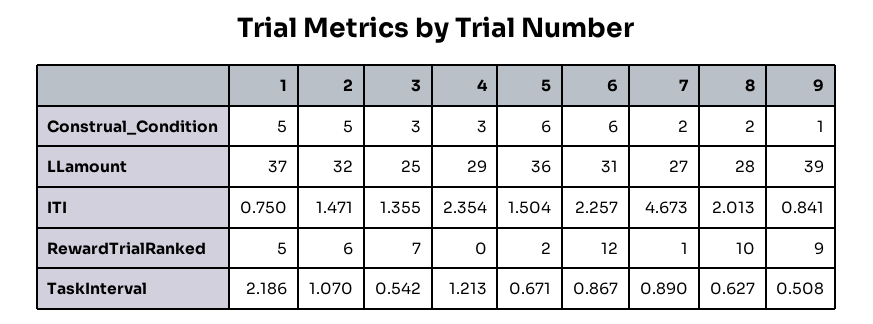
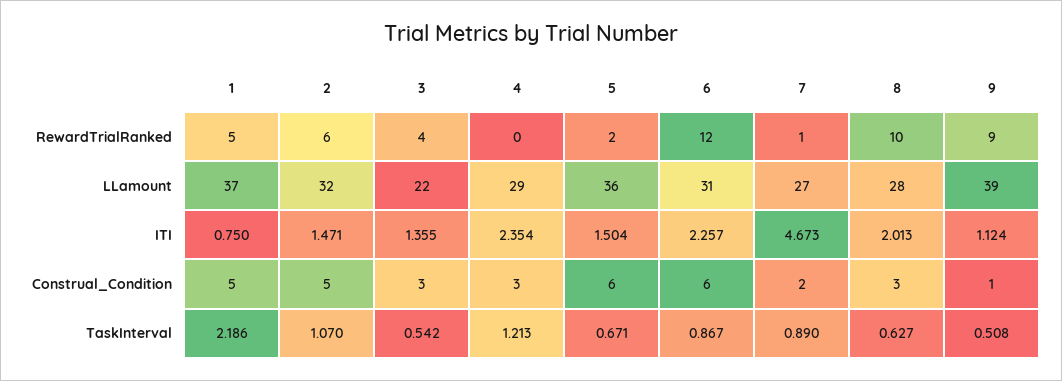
  {
    "1": {
      "Construal_Condition": 5,
      "LLamount": 37,
      "ITI": 0.75,
      "RewardTrialRanked": 5,
      "TaskInterval": 2.186
    },
    "2": {
      "Construal_Condition": 5,
      "LLamount": 32,
      "ITI": 1.471,
      "RewardTrialRanked": 6,
      "TaskInterval": 1.07
    },
    "3": {
      "Construal_Condition": 3,
-     "LLamount": 25,
+     "LLamount": 22,
      "ITI": 1.355,
-     "RewardTrialRanked": 7,
+     "RewardTrialRanked": 4,
      "TaskInterval": 0.542
    },
    "4": {
      "Construal_Condition": 3,
      "LLamount": 29,
      "ITI": 2.354,
      "RewardTrialRanked": 0,
      "TaskInterval": 1.213
    },
    "5": {
      "Construal_Condition": 6,
      "LLamount": 36,
      "ITI": 1.504,
      "RewardTrialRanked": 2,
      "TaskInterval": 0.671
    },
    "6": {
      "Construal_Condition": 6,
      "LLamount": 31,
      "ITI": 2.257,
      "RewardTrialRanked": 12,
      "TaskInterval": 0.867
    },
    "7": {
      "Construal_Condition": 2,
      "LLamount": 27,
      "ITI": 4.673,
      "RewardTrialRanked": 1,
      "TaskInterval": 0.89
    },
    "8": {
-     "Construal_Condition": 2,
+     "Construal_Condition": 3,
      "LLamount": 28,
      "ITI": 2.013,
      "RewardTrialRanked": 10,
      "TaskInterval": 0.627
    },
    "9": {
      "Construal_Condition": 1,
      "LLamount": 39,
-     "ITI": 0.841,
+     "ITI": 1.124,
      "RewardTrialRanked": 9,
      "TaskInterval": 0.508
    }
  }

